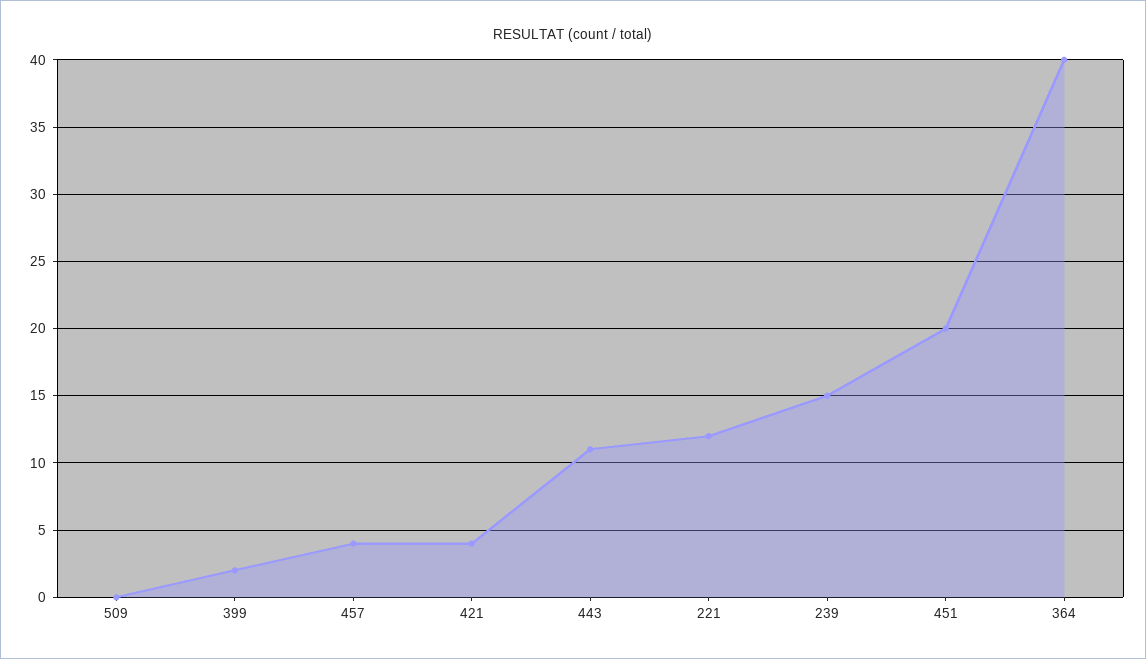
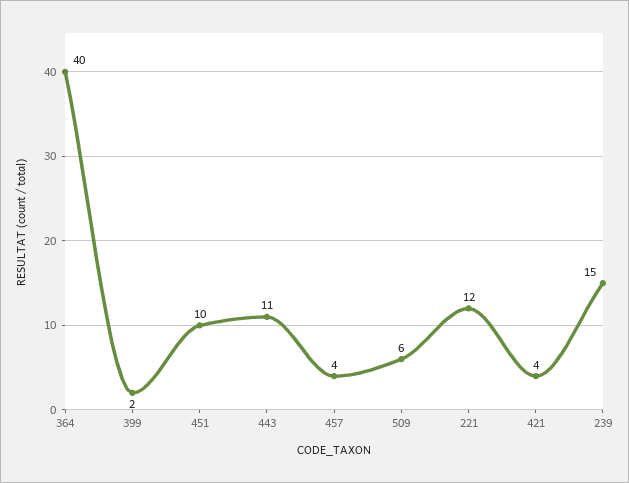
  {
-   "509": 0,
+   "509": 6,
    "399": 2,
    "457": 4,
    "421": 4,
    "443": 11,
    "221": 12,
    "239": 15,
-   "451": 20,
+   "451": 10,
    "364": 40
  }

